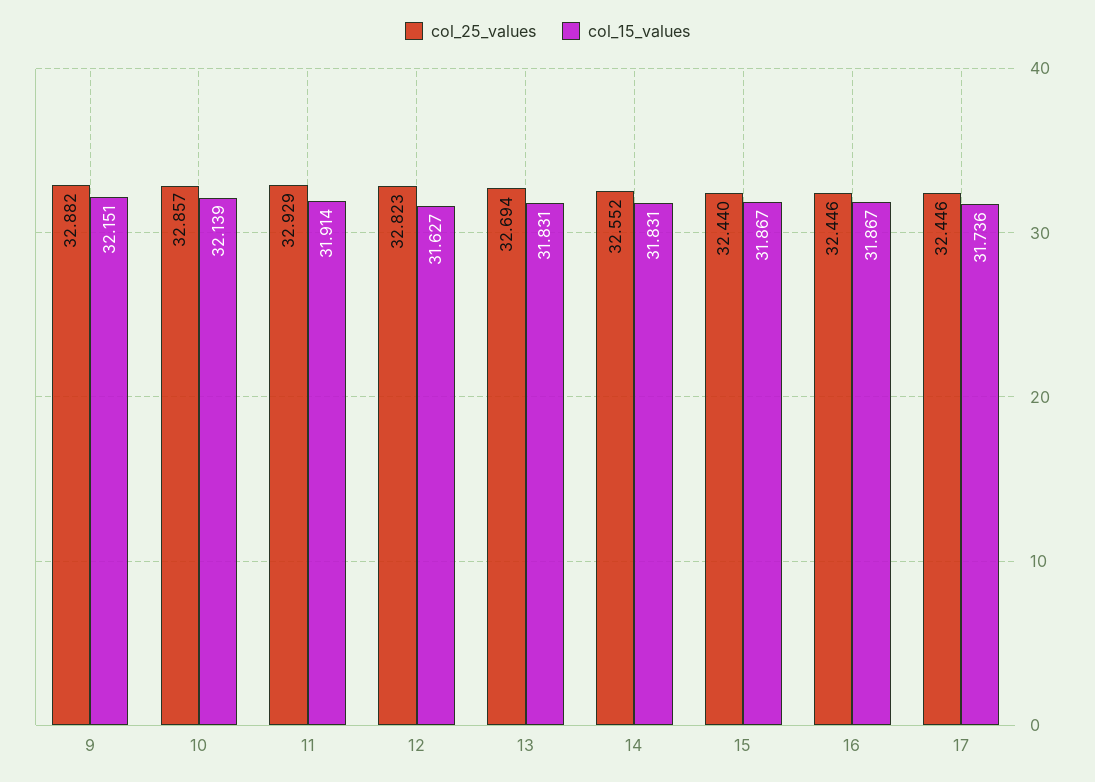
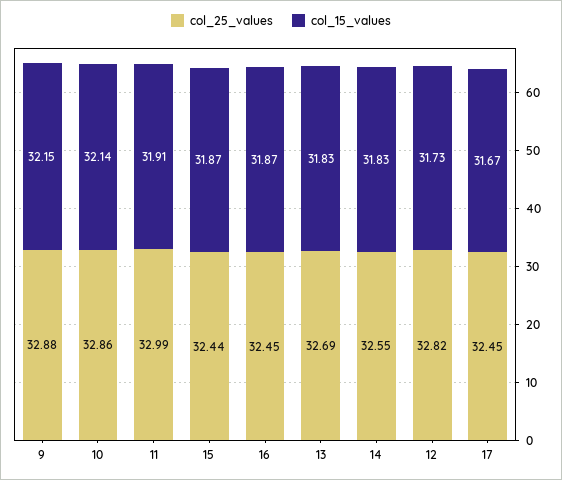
  {
    "col_25_values": {
      "9": 32.882,
      "10": 32.857,
-     "11": 32.929,
+     "11": 32.99,
      "12": 32.823,
      "13": 32.694,
      "14": 32.552,
      "15": 32.44,
      "16": 32.446,
      "17": 32.446
    },
    "col_15_values": {
      "9": 32.151,
      "10": 32.139,
      "11": 31.914,
-     "12": 31.627,
+     "12": 31.73,
      "13": 31.831,
      "14": 31.831,
      "15": 31.867,
      "16": 31.867,
-     "17": 31.736
+     "17": 31.67
    }
  }

